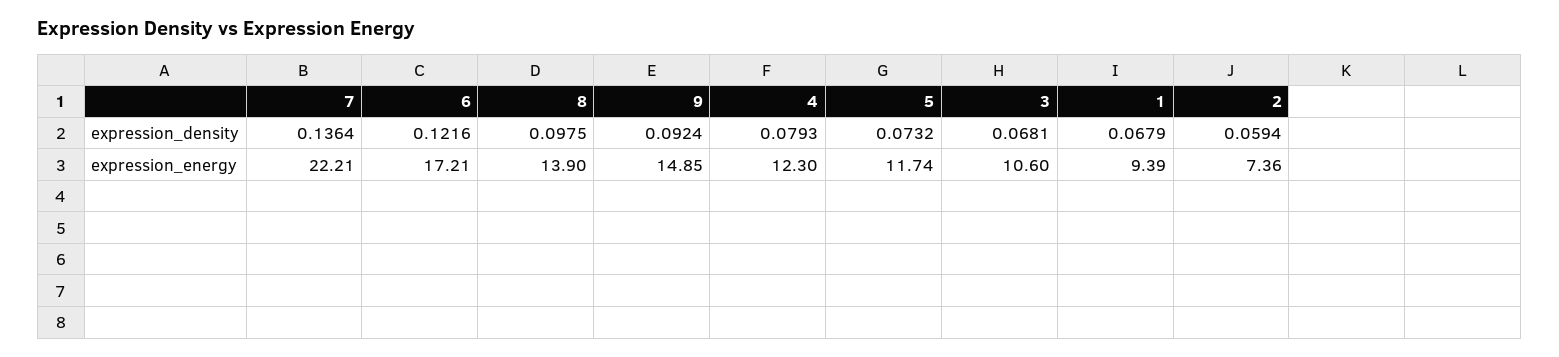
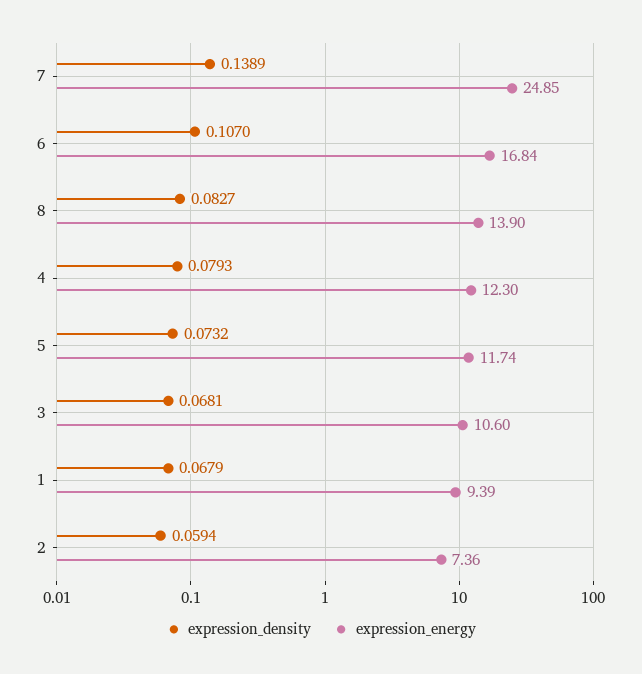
  {
    "expression_density": {
-     "7": 0.1364,
+     "7": 0.1389,
-     "6": 0.1216,
+     "6": 0.107,
-     "8": 0.0975,
+     "8": 0.0827,
-     "9": 0.0924,
      "4": 0.0793,
      "5": 0.0732,
      "3": 0.0681,
      "1": 0.0679,
      "2": 0.0594
    },
    "expression_energy": {
-     "7": 22.21,
+     "7": 24.85,
-     "6": 17.21,
+     "6": 16.84,
      "8": 13.9,
-     "9": 14.85,
      "4": 12.3,
      "5": 11.74,
      "3": 10.6,
      "1": 9.39,
      "2": 7.36
    }
  }

